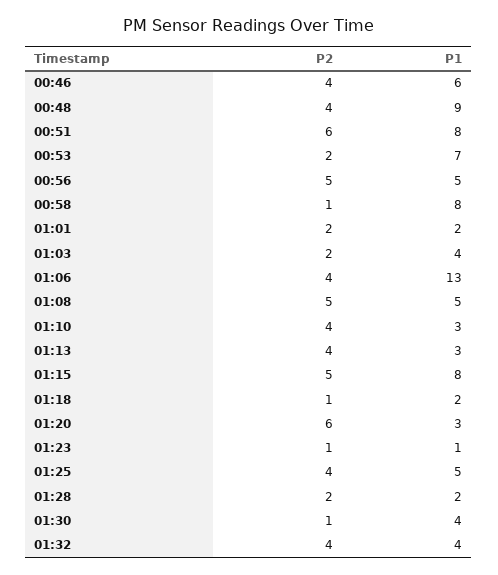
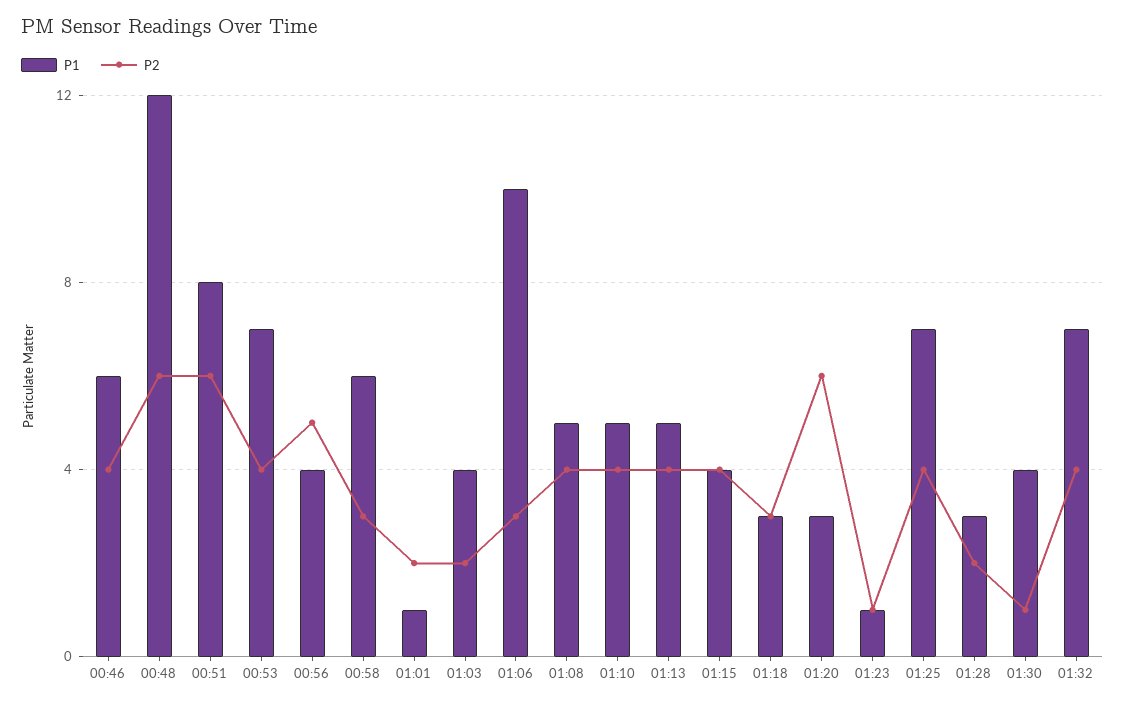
  {
    "P2": {
      "00:46": 4,
-     "00:48": 4,
+     "00:48": 6,
      "00:51": 6,
-     "00:53": 2,
+     "00:53": 4,
      "00:56": 5,
-     "00:58": 1,
+     "00:58": 3,
      "01:01": 2,
      "01:03": 2,
-     "01:06": 4,
+     "01:06": 3,
-     "01:08": 5,
+     "01:08": 4,
      "01:10": 4,
      "01:13": 4,
-     "01:15": 5,
+     "01:15": 4,
-     "01:18": 1,
+     "01:18": 3,
      "01:20": 6,
      "01:23": 1,
      "01:25": 4,
      "01:28": 2,
      "01:30": 1,
      "01:32": 4
    },
    "P1": {
      "00:46": 6,
-     "00:48": 9,
+     "00:48": 12,
      "00:51": 8,
      "00:53": 7,
-     "00:56": 5,
+     "00:56": 4,
-     "00:58": 8,
+     "00:58": 6,
-     "01:01": 2,
+     "01:01": 1,
      "01:03": 4,
-     "01:06": 13,
+     "01:06": 10,
      "01:08": 5,
-     "01:10": 3,
+     "01:10": 5,
-     "01:13": 3,
+     "01:13": 5,
-     "01:15": 8,
+     "01:15": 4,
-     "01:18": 2,
+     "01:18": 3,
      "01:20": 3,
      "01:23": 1,
-     "01:25": 5,
+     "01:25": 7,
-     "01:28": 2,
+     "01:28": 3,
      "01:30": 4,
-     "01:32": 4
+     "01:32": 7
    }
  }

